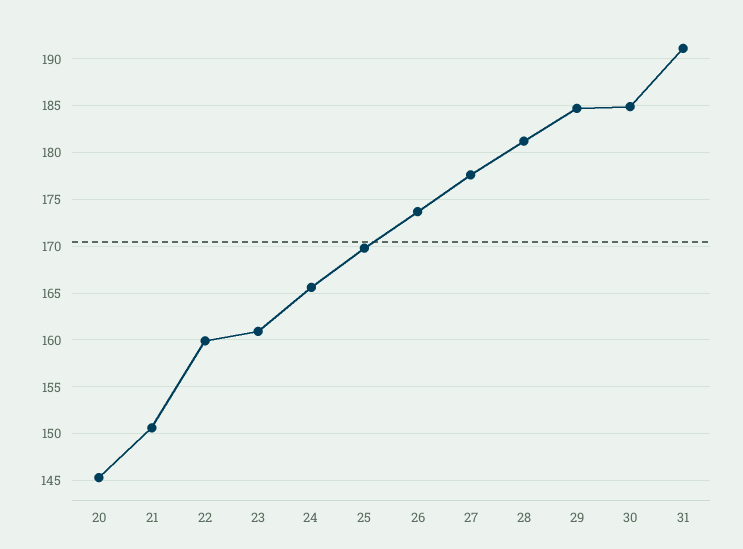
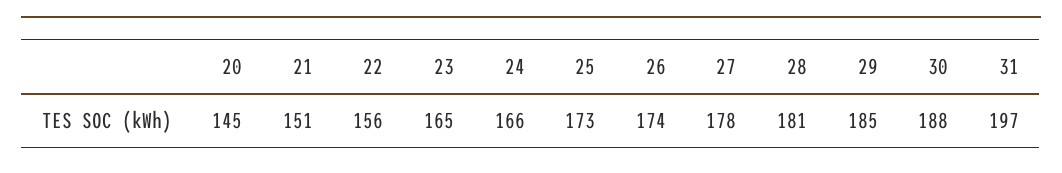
  {
    "20": 145,
    "21": 151,
-   "22": 160,
+   "22": 156,
-   "23": 161,
+   "23": 165,
    "24": 166,
-   "25": 170,
+   "25": 173,
    "26": 174,
    "27": 178,
    "28": 181,
    "29": 185,
-   "30": 185,
+   "30": 188,
-   "31": 191
+   "31": 197
  }

